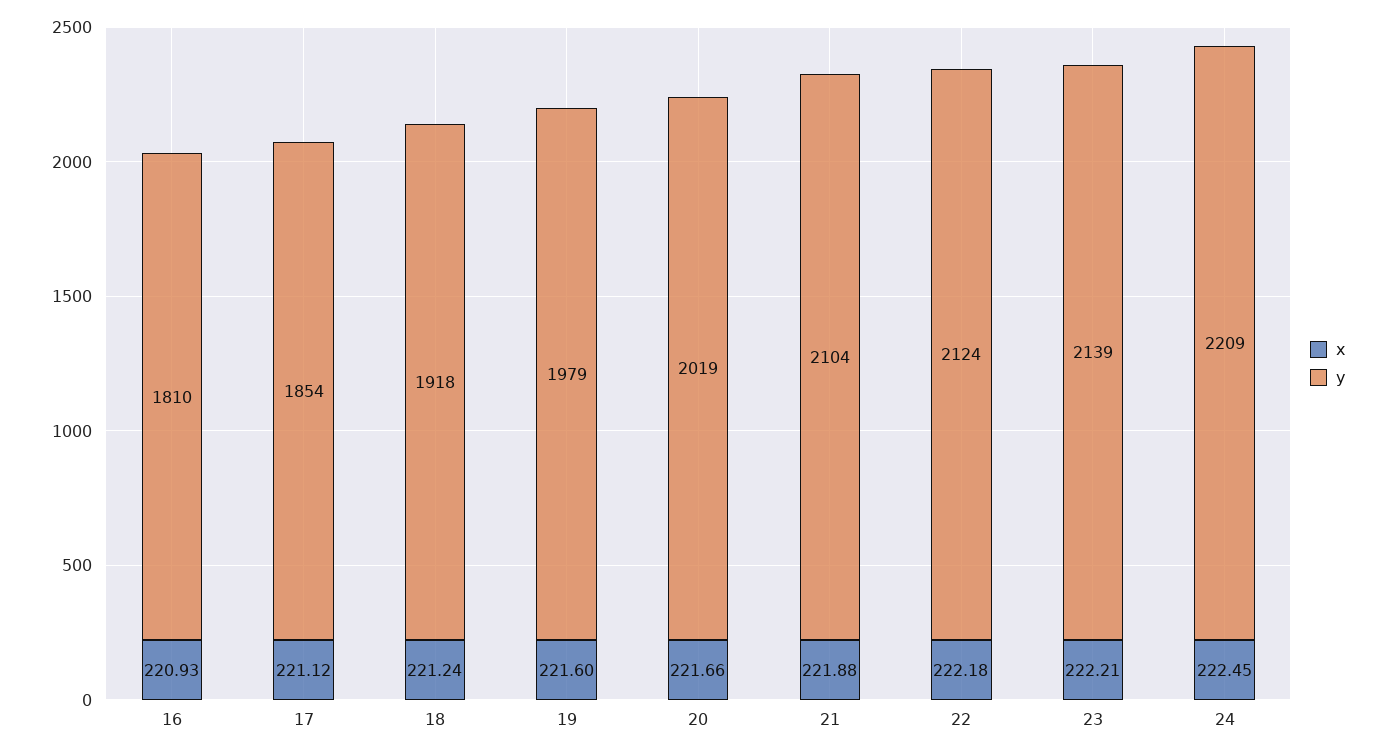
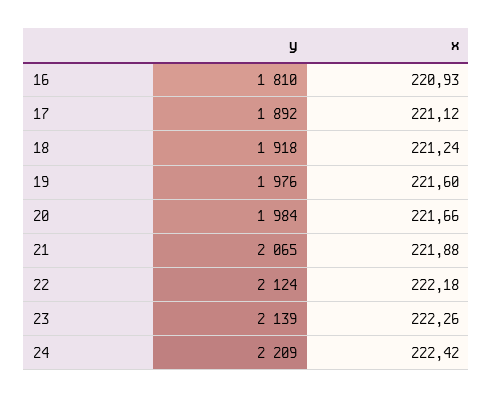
  {
    "x": {
      "16": 220.93,
      "17": 221.12,
      "18": 221.24,
      "19": 221.6,
      "20": 221.66,
      "21": 221.88,
      "22": 222.18,
-     "23": 222.21,
+     "23": 222.26,
-     "24": 222.45
+     "24": 222.42
    },
    "y": {
      "16": 1810,
-     "17": 1854,
+     "17": 1892,
      "18": 1918,
-     "19": 1979,
+     "19": 1976,
-     "20": 2019,
+     "20": 1984,
-     "21": 2104,
+     "21": 2065,
      "22": 2124,
      "23": 2139,
      "24": 2209
    }
  }

